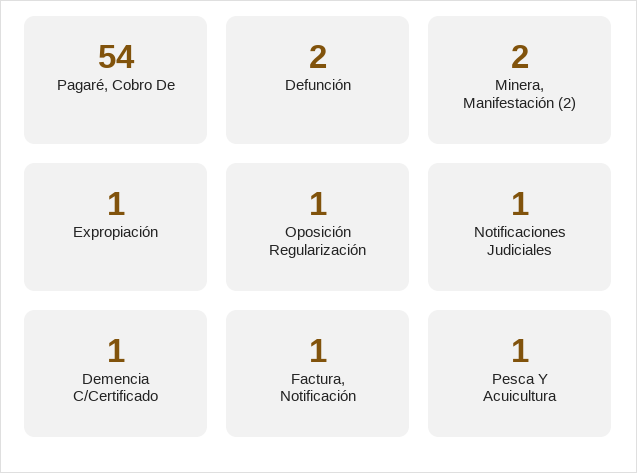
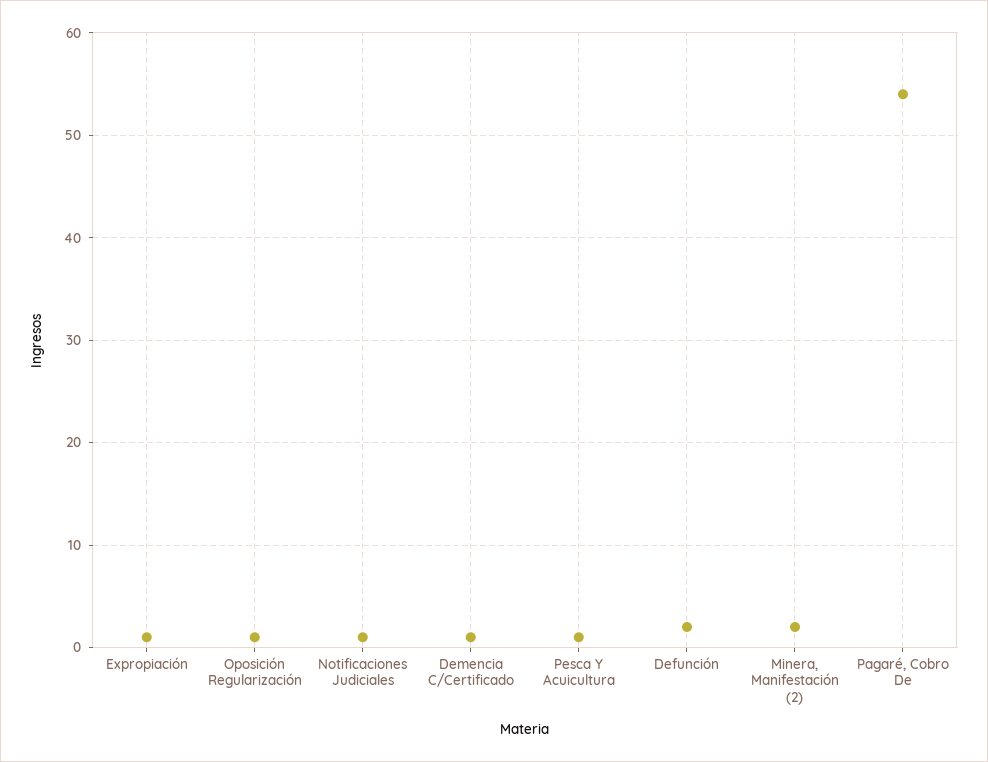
  {
    "Pagaré, Cobro De": 54,
    "Defunción": 2,
    "Minera, Manifestación (2)": 2,
    "Expropiación": 1,
    "Oposición Regularización": 1,
    "Notificaciones Judiciales": 1,
    "Demencia C/Certificado": 1,
-   "Factura, Notificación": 1,
    "Pesca Y Acuicultura": 1
  }

